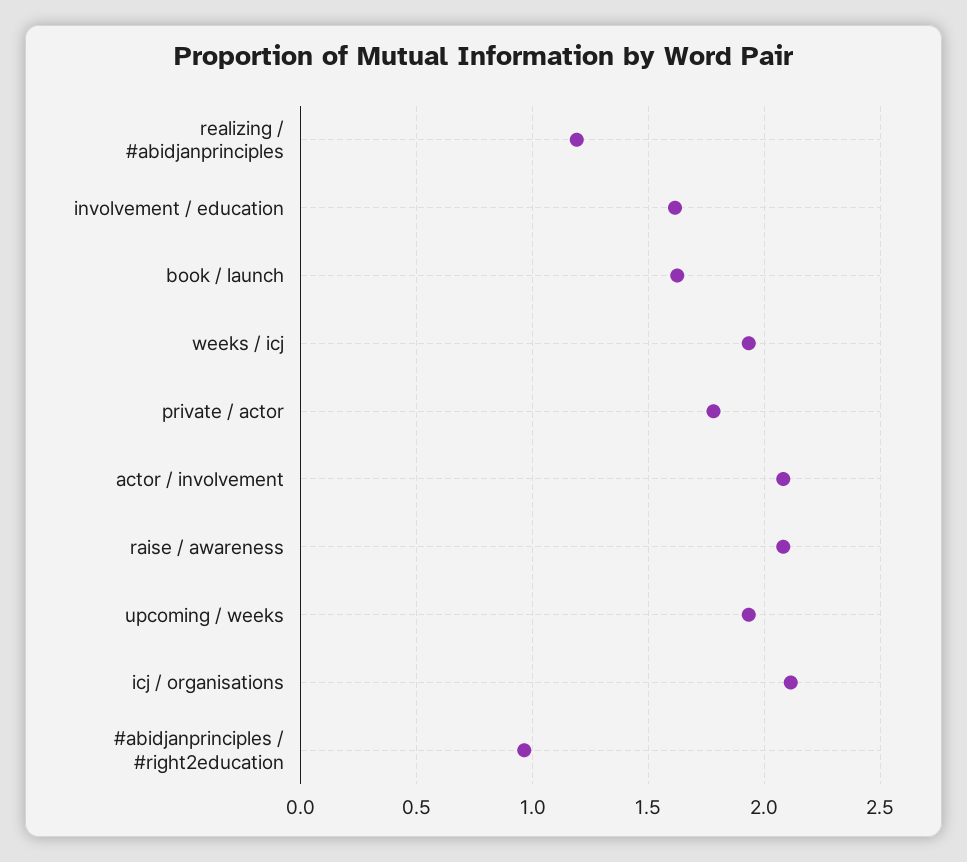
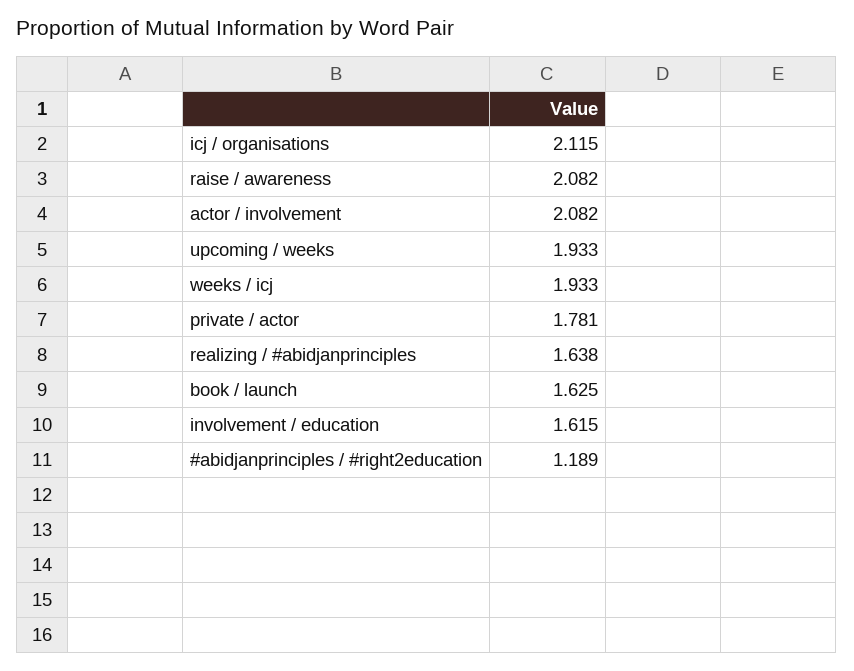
  {
-   "realizing / #abidjanprinciples": 1.2,
+   "realizing / #abidjanprinciples": 1.638,
    "involvement / education": 1.615,
    "book / launch": 1.625,
    "weeks / icj": 1.933,
    "private / actor": 1.781,
    "actor / involvement": 2.082,
    "raise / awareness": 2.082,
    "upcoming / weeks": 1.933,
    "icj / organisations": 2.115,
-   "#abidjanprinciples / #right2education": 0.95
+   "#abidjanprinciples / #right2education": 1.189
  }

